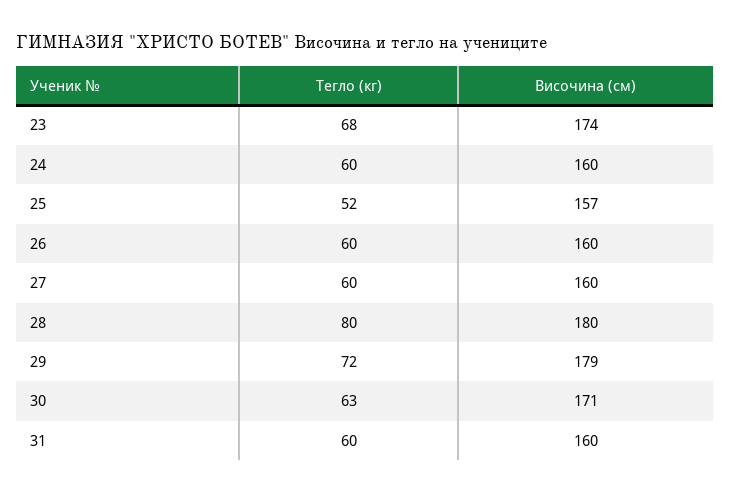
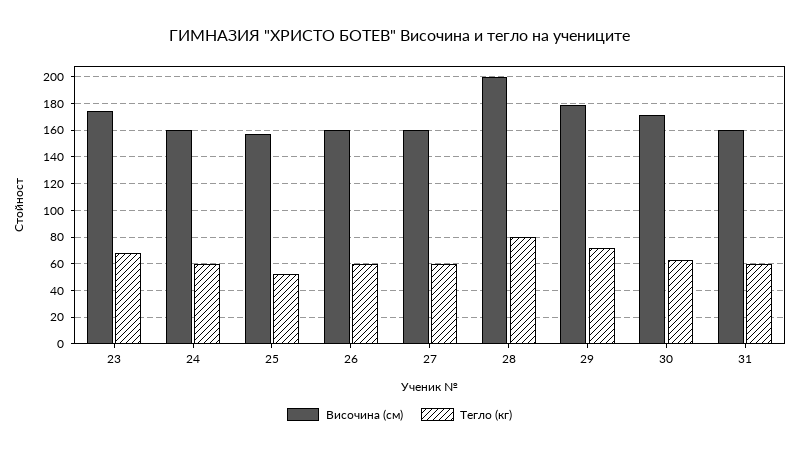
  {
    "Тегло (кг)": {
      "23": 68,
      "24": 60,
      "25": 52,
      "26": 60,
      "27": 60,
      "28": 80,
      "29": 72,
      "30": 63,
      "31": 60
    },
    "Височина (см)": {
      "23": 174,
      "24": 160,
      "25": 157,
      "26": 160,
      "27": 160,
-     "28": 180,
+     "28": 200,
      "29": 179,
      "30": 171,
      "31": 160
    }
  }

